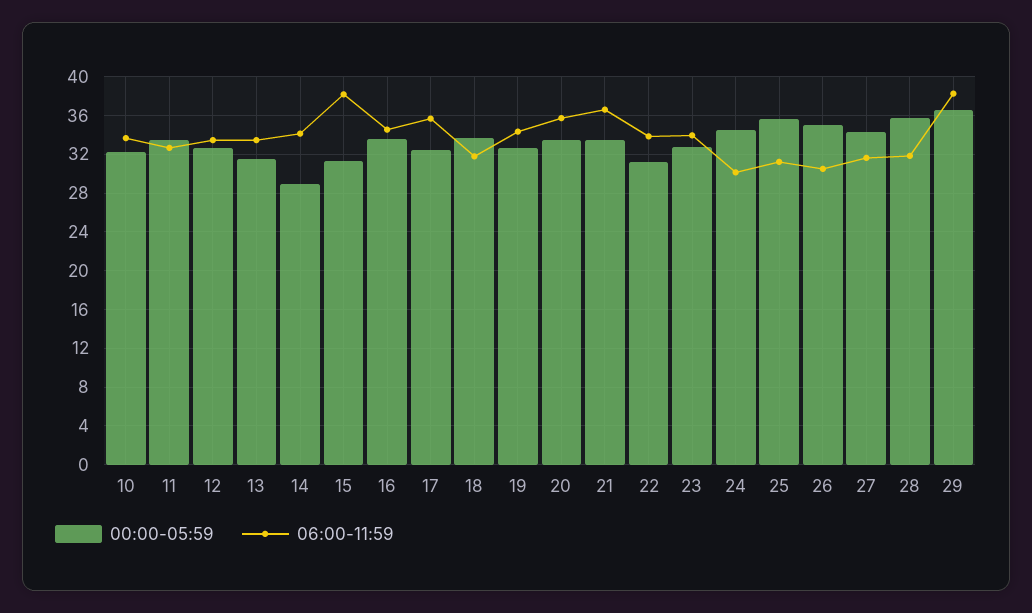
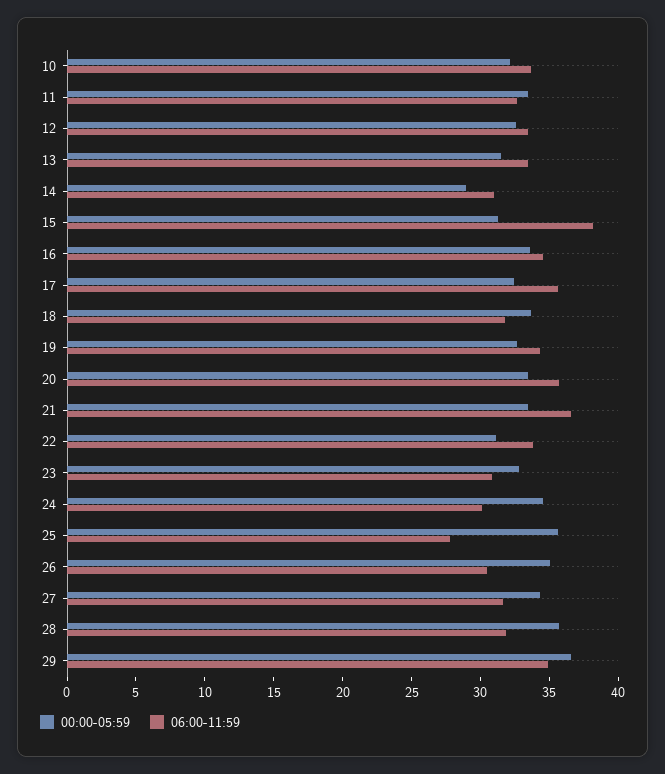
  {
    "00:00-05:59": {
      "10": 32,
      "11": 33,
      "12": 33,
      "13": 31,
      "14": 29,
      "15": 31,
      "16": 34,
      "17": 32,
      "18": 34,
      "19": 33,
      "20": 33,
      "21": 33,
      "22": 31,
      "23": 33,
      "24": 35,
      "25": 36,
      "26": 35,
      "27": 34,
      "28": 36,
      "29": 37
    },
    "06:00-11:59": {
      "10": 34,
      "11": 33,
      "12": 33,
      "13": 33,
-     "14": 34,
+     "14": 31,
      "15": 38,
      "16": 35,
      "17": 36,
      "18": 32,
      "19": 34,
      "20": 36,
      "21": 37,
      "22": 34,
-     "23": 34,
+     "23": 31,
      "24": 30,
-     "25": 31,
+     "25": 28,
      "26": 31,
      "27": 32,
      "28": 32,
-     "29": 38
+     "29": 35
    }
  }

